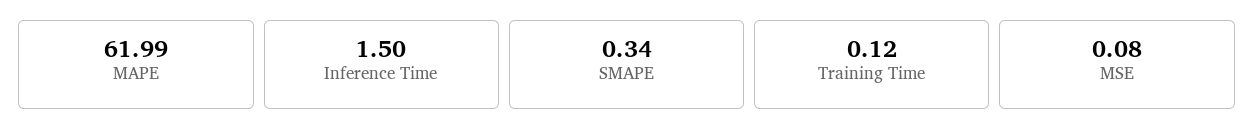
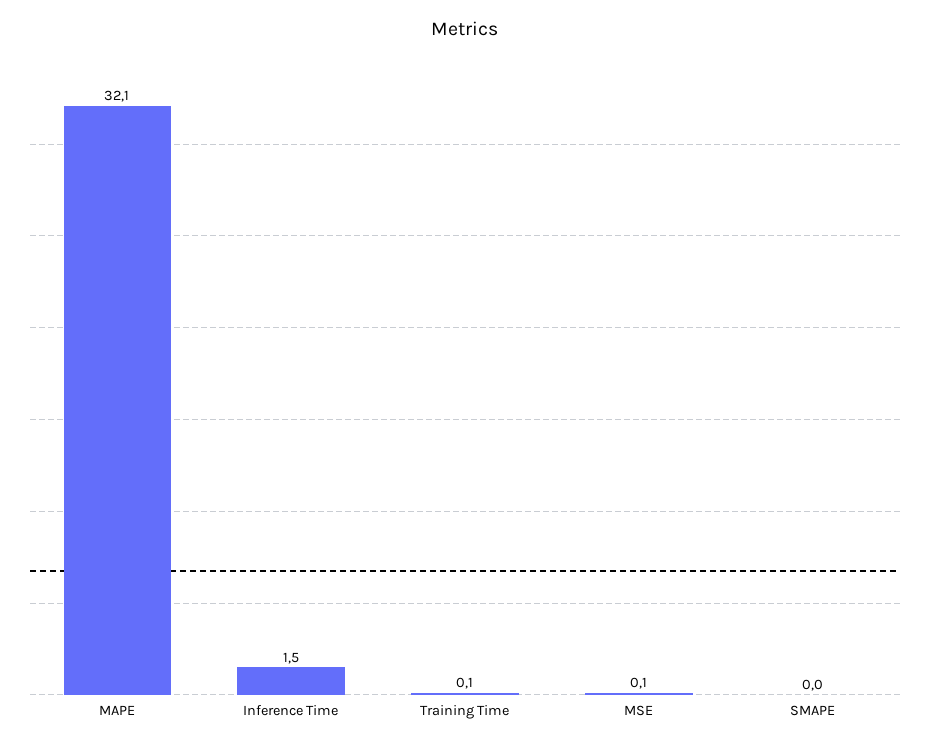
  {
-   "MAPE": 61.99,
+   "MAPE": 32.1,
    "Inference Time": 1.5,
-   "SMAPE": 0.34,
+   "SMAPE": 0,
    "Training Time": 0.12,
    "MSE": 0.08
  }

